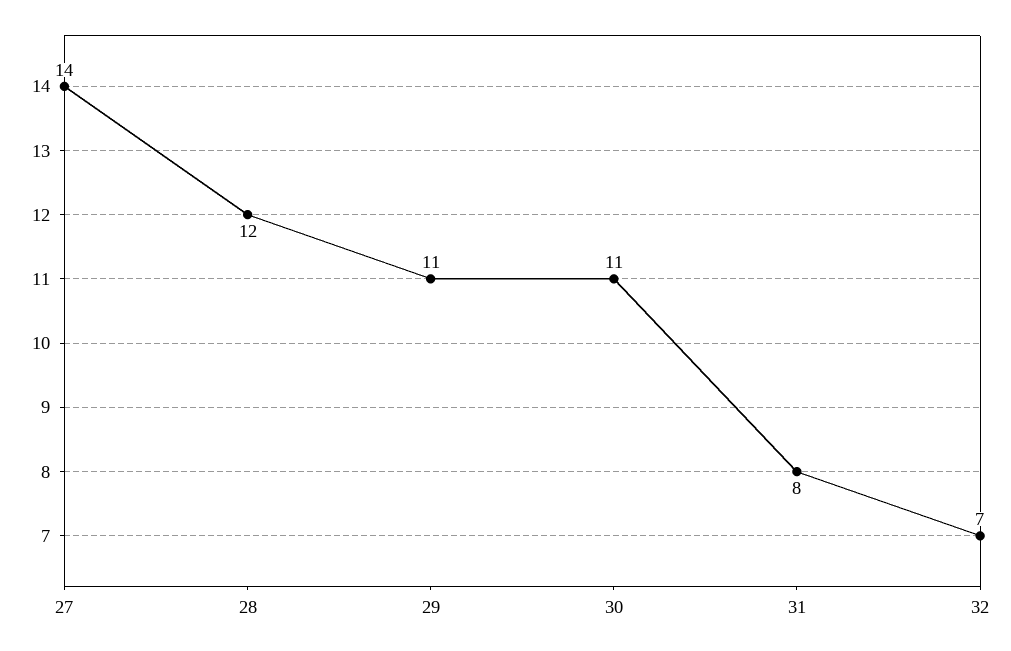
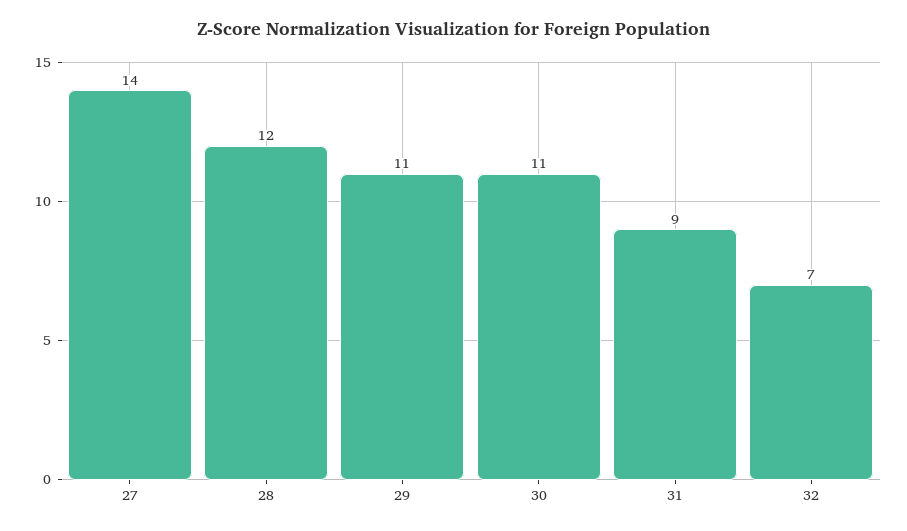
  {
    "27": 14,
    "28": 12,
    "29": 11,
    "30": 11,
-   "31": 8,
+   "31": 9,
    "32": 7
  }

